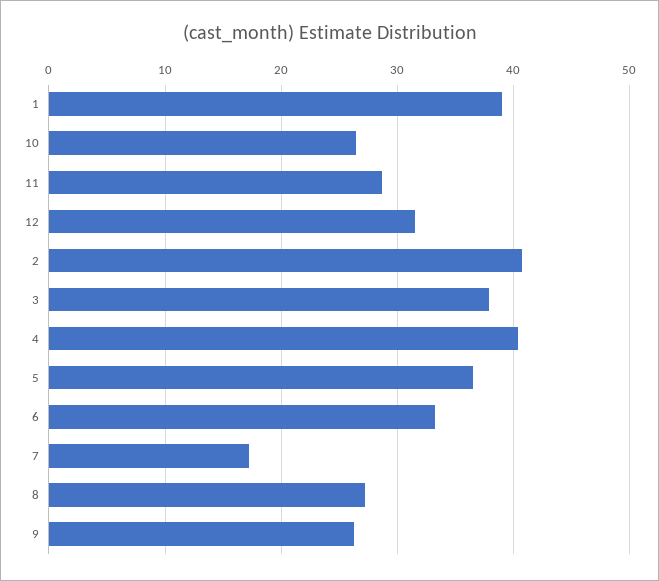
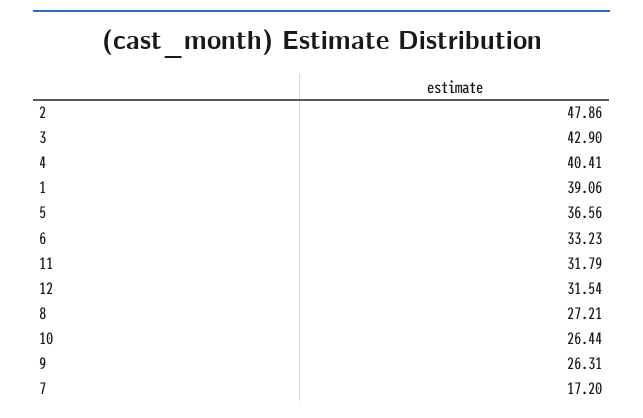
  {
    "1": 39.06,
    "10": 26.44,
-   "11": 29,
+   "11": 31.79,
    "12": 31.54,
-   "2": 41,
+   "2": 47.86,
-   "3": 38,
+   "3": 42.9,
    "4": 40.41,
    "5": 36.56,
    "6": 33.23,
    "7": 17.2,
    "8": 27.21,
    "9": 26.31
  }

